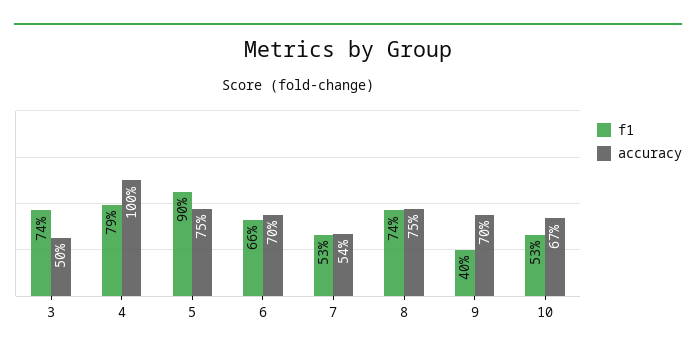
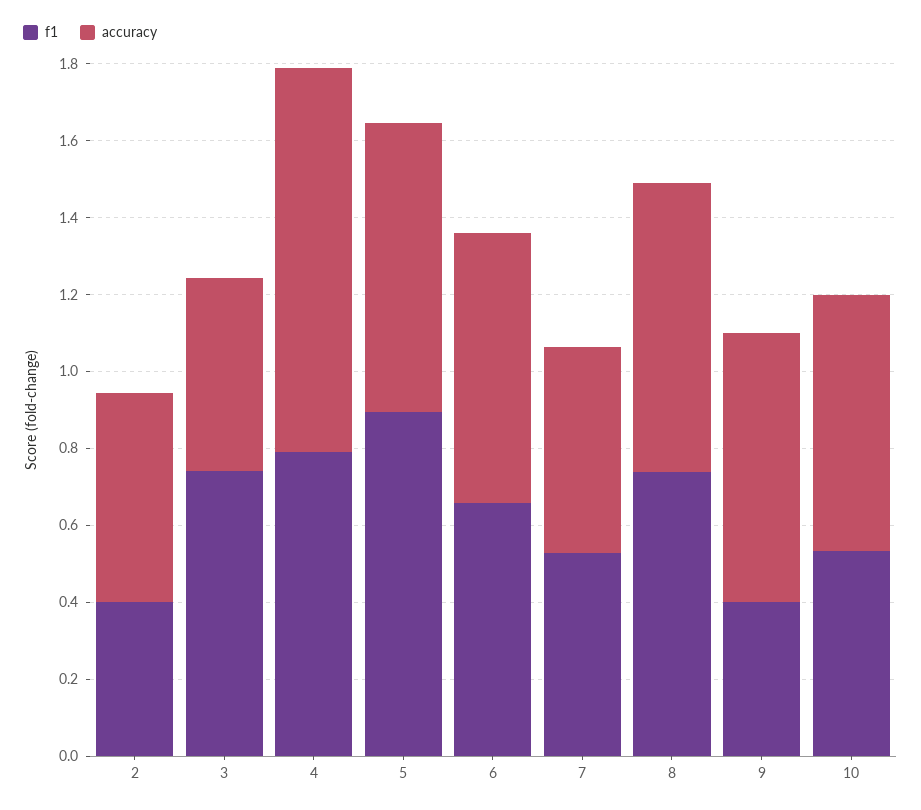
  {
    "f1": {
      "3": 0.74,
      "4": 0.79,
      "5": 0.9,
      "6": 0.66,
      "7": 0.53,
      "8": 0.74,
      "9": 0.4,
-     "10": 0.53
+     "10": 0.53,
+     "2": 0.4
    },
    "accuracy": {
      "3": 0.5,
      "4": 1,
      "5": 0.75,
      "6": 0.7,
      "7": 0.54,
      "8": 0.75,
      "9": 0.7,
-     "10": 0.67
+     "10": 0.67,
+     "2": 0.55
    }
  }

